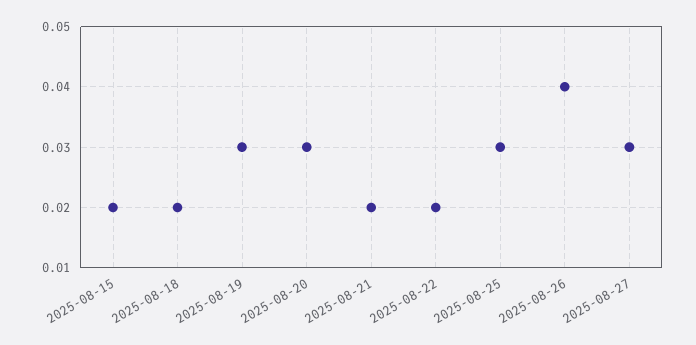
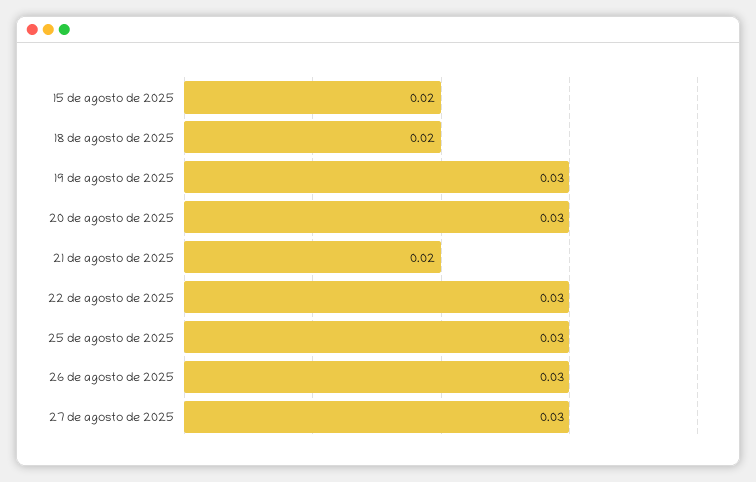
  {
    "2025-08-15": 0.02,
    "2025-08-18": 0.02,
    "2025-08-19": 0.03,
    "2025-08-20": 0.03,
    "2025-08-21": 0.02,
-   "2025-08-22": 0.02,
+   "2025-08-22": 0.03,
    "2025-08-25": 0.03,
-   "2025-08-26": 0.04,
+   "2025-08-26": 0.03,
    "2025-08-27": 0.03
  }

